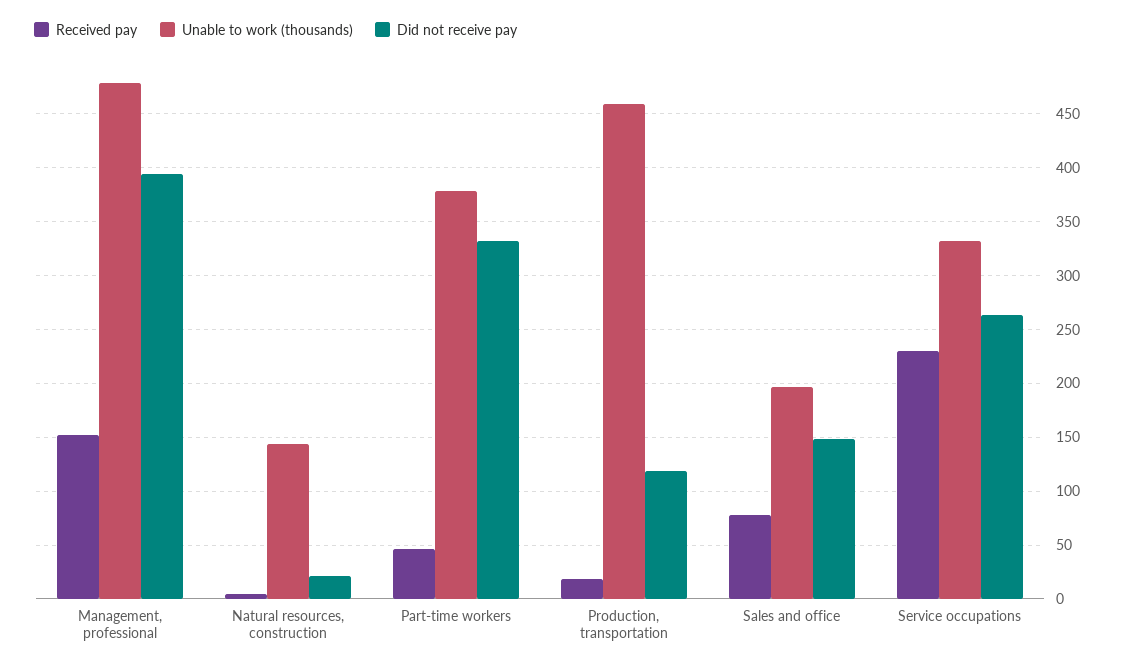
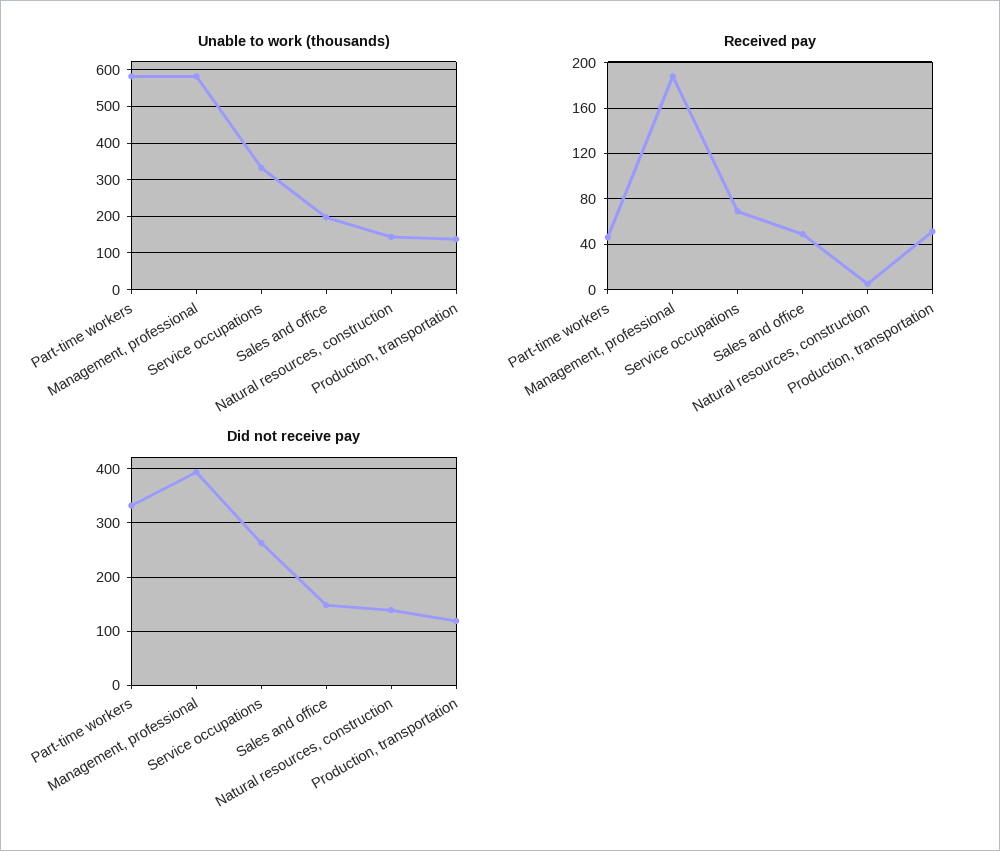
  {
    "Received pay": {
-     "Management, professional": 150,
+     "Management, professional": 190,
      "Natural resources, construction": 10,
      "Part-time workers": 50,
-     "Production, transportation": 20,
+     "Production, transportation": 50,
-     "Sales and office": 80,
+     "Sales and office": 50,
-     "Service occupations": 230
+     "Service occupations": 70
    },
    "Unable to work (thousands)": {
-     "Management, professional": 480,
+     "Management, professional": 580,
      "Natural resources, construction": 140,
-     "Part-time workers": 380,
+     "Part-time workers": 580,
-     "Production, transportation": 460,
+     "Production, transportation": 140,
      "Sales and office": 200,
      "Service occupations": 330
    },
    "Did not receive pay": {
      "Management, professional": 390,
-     "Natural resources, construction": 20,
+     "Natural resources, construction": 140,
      "Part-time workers": 330,
      "Production, transportation": 120,
      "Sales and office": 150,
      "Service occupations": 260
    }
  }

